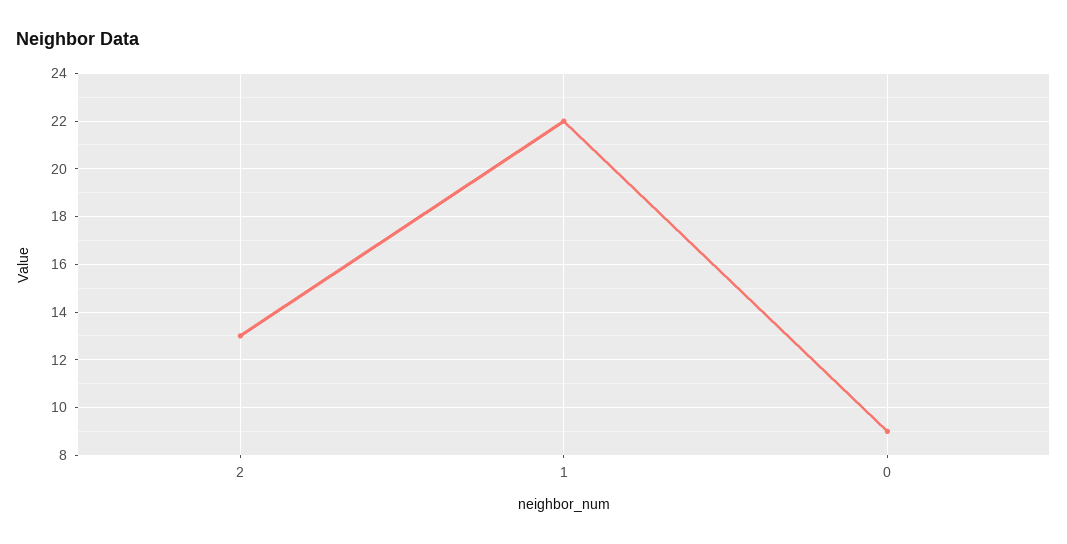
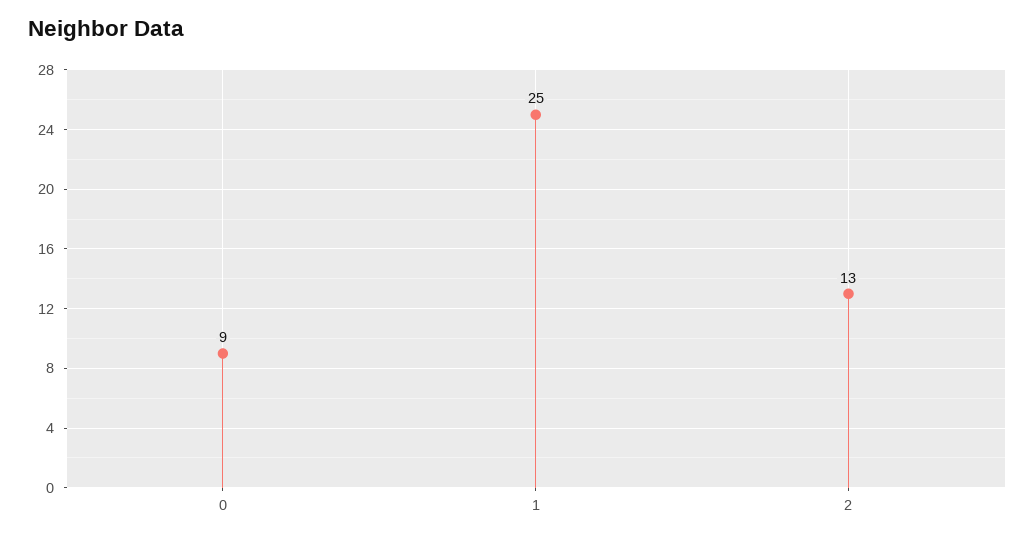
  {
    "2": 13,
-   "1": 22,
+   "1": 25,
    "0": 9
  }

